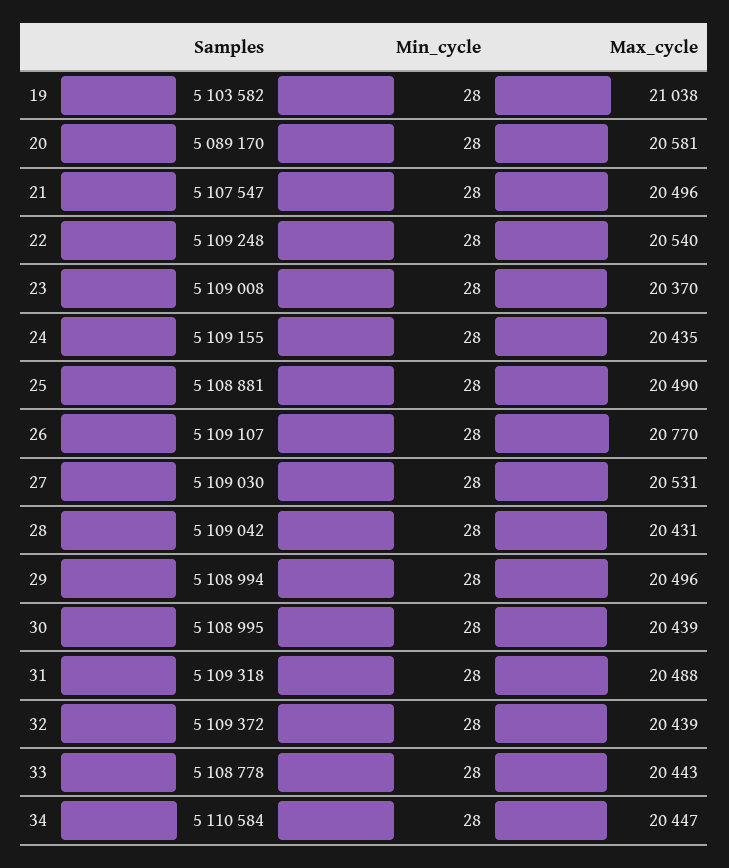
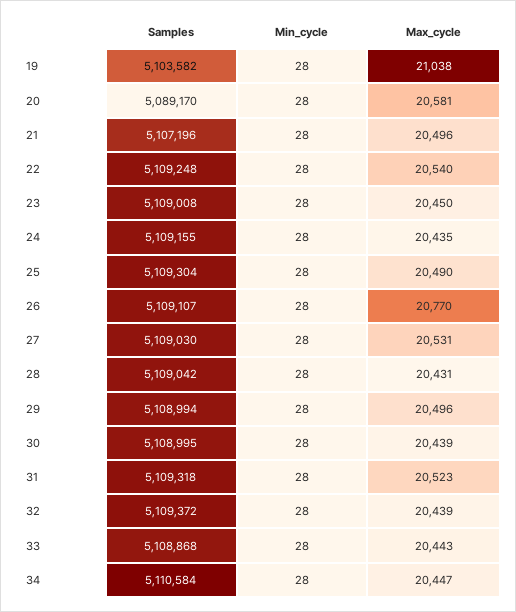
  {
    "Samples": {
      "19": 5103582,
      "20": 5089170,
-     "21": 5107547,
+     "21": 5107196,
      "22": 5109248,
      "23": 5109008,
      "24": 5109155,
-     "25": 5108881,
+     "25": 5109304,
      "26": 5109107,
      "27": 5109030,
      "28": 5109042,
      "29": 5108994,
      "30": 5108995,
      "31": 5109318,
      "32": 5109372,
-     "33": 5108778,
+     "33": 5108868,
      "34": 5110584
    },
    "Min_cycle": {
      "19": 28,
      "20": 28,
      "21": 28,
      "22": 28,
      "23": 28,
      "24": 28,
      "25": 28,
      "26": 28,
      "27": 28,
      "28": 28,
      "29": 28,
      "30": 28,
      "31": 28,
      "32": 28,
      "33": 28,
      "34": 28
    },
    "Max_cycle": {
      "19": 21038,
      "20": 20581,
      "21": 20496,
      "22": 20540,
-     "23": 20370,
+     "23": 20450,
      "24": 20435,
      "25": 20490,
      "26": 20770,
      "27": 20531,
      "28": 20431,
      "29": 20496,
      "30": 20439,
-     "31": 20488,
+     "31": 20523,
      "32": 20439,
      "33": 20443,
      "34": 20447
    }
  }

